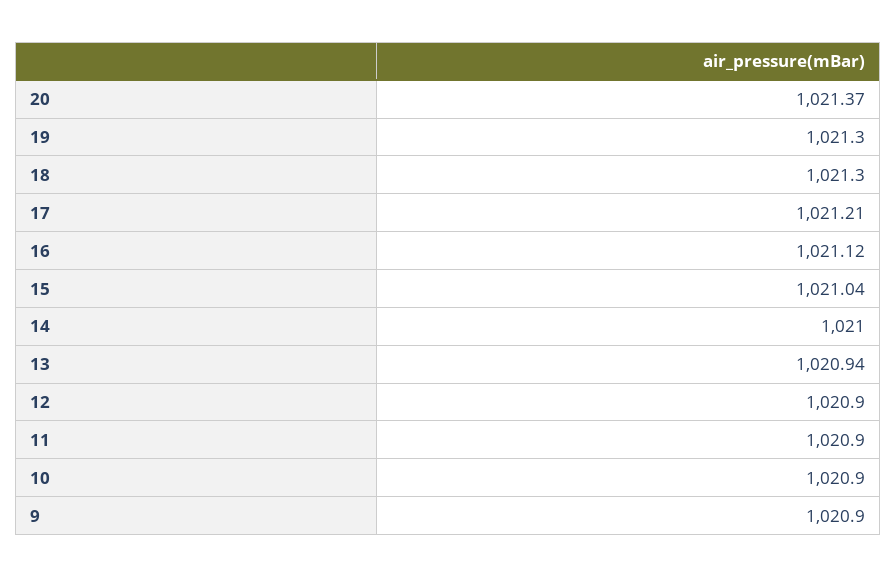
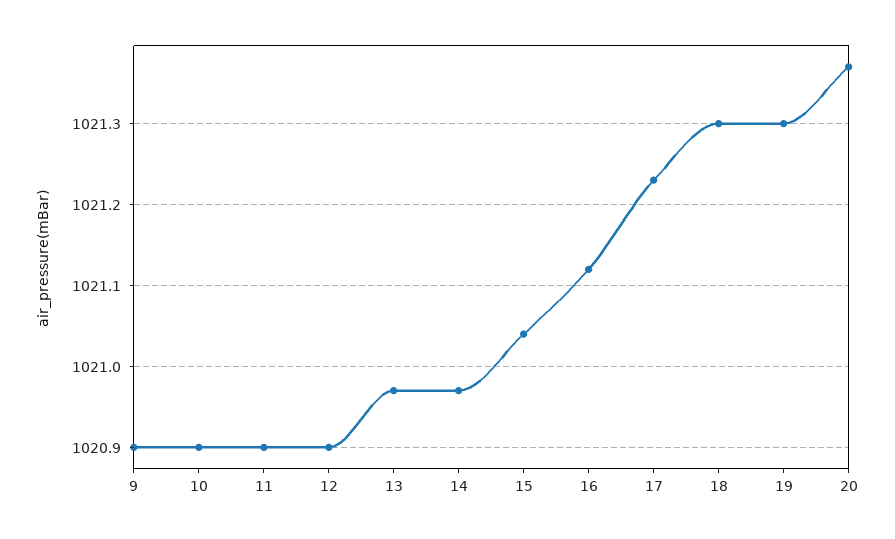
  {
    "20": 1021.37,
    "19": 1021.3,
    "18": 1021.3,
-   "17": 1021.21,
+   "17": 1021.23,
    "16": 1021.12,
    "15": 1021.04,
-   "14": 1021,
+   "14": 1020.97,
-   "13": 1020.94,
+   "13": 1020.97,
    "12": 1020.9,
    "11": 1020.9,
    "10": 1020.9,
    "9": 1020.9
  }

